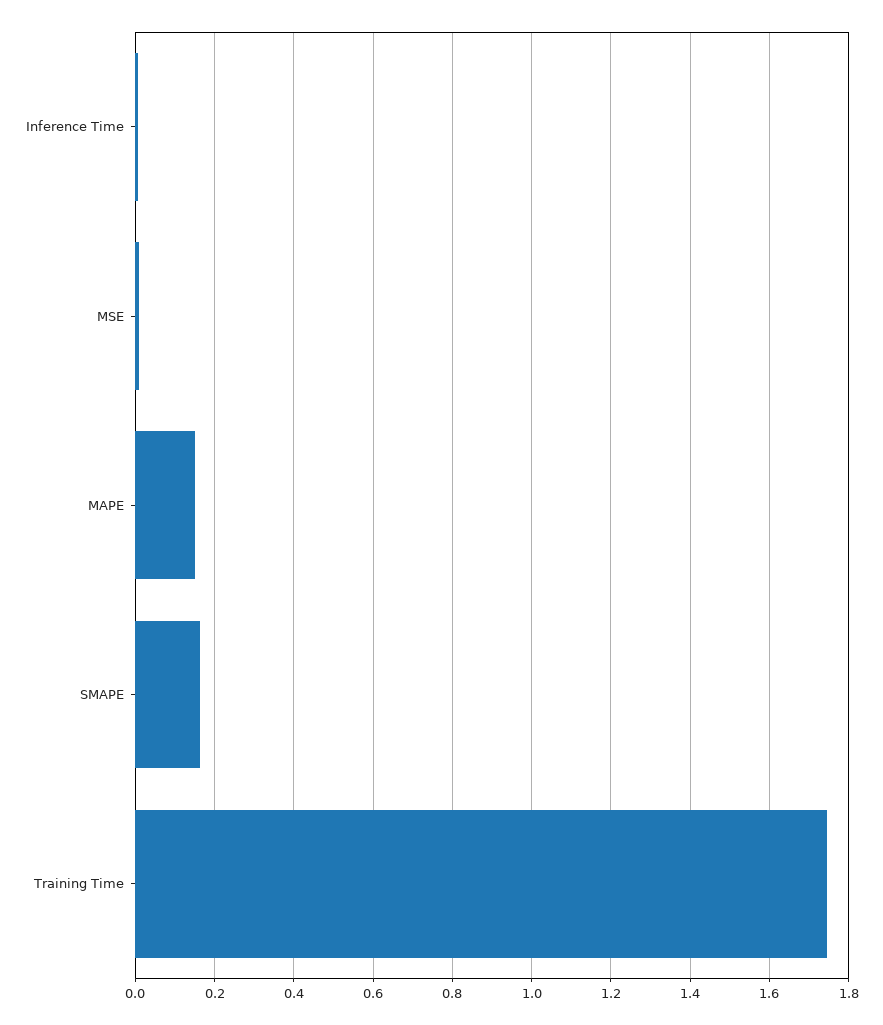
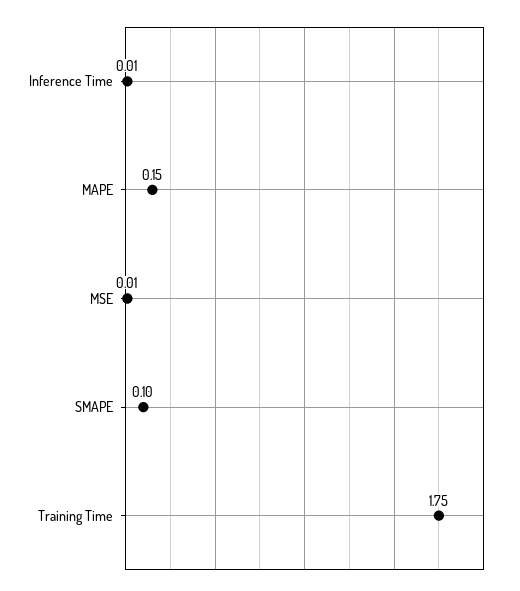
  {
    "Inference Time": 0.01,
    "MSE": 0.01,
    "MAPE": 0.15,
-   "SMAPE": 0.16,
+   "SMAPE": 0.1,
    "Training Time": 1.75
  }

